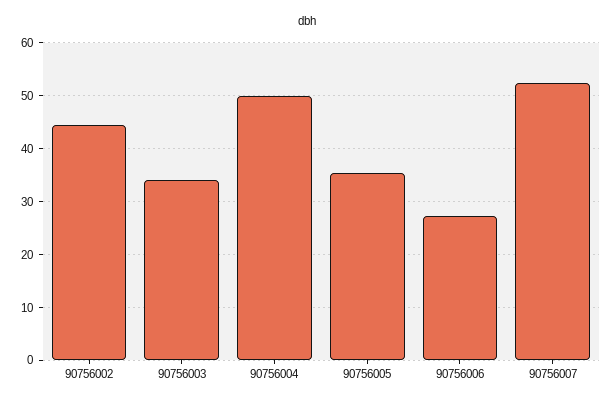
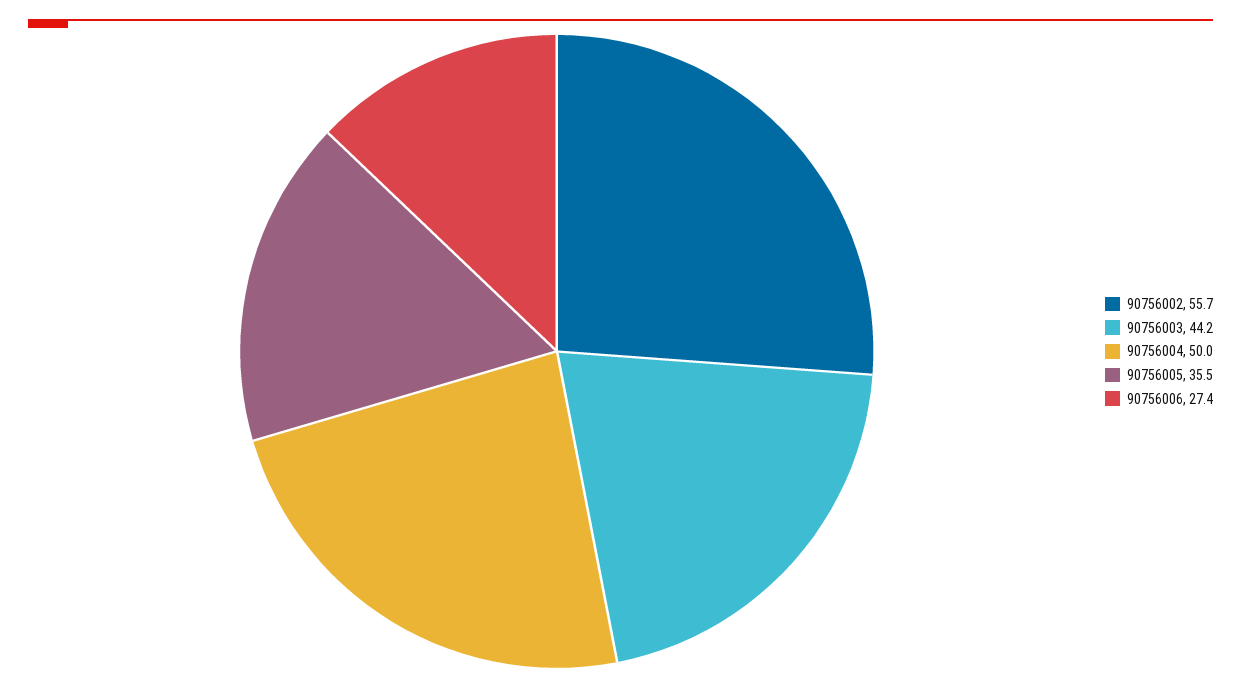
  {
-   "90756002": 44,
+   "90756002": 55.7,
-   "90756003": 34,
+   "90756003": 44.2,
    "90756004": 50,
    "90756005": 35.5,
-   "90756006": 27.4,
+   "90756006": 27.4
-   "90756007": 52
  }

